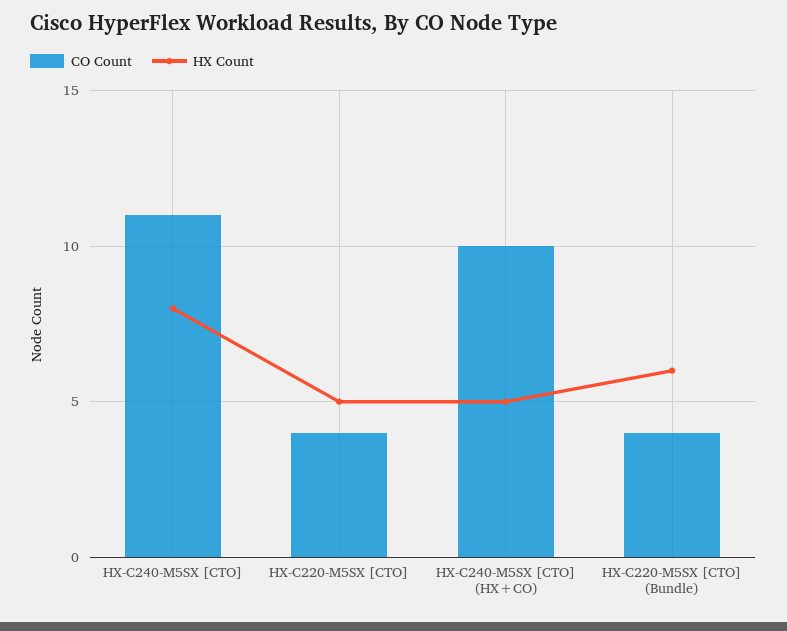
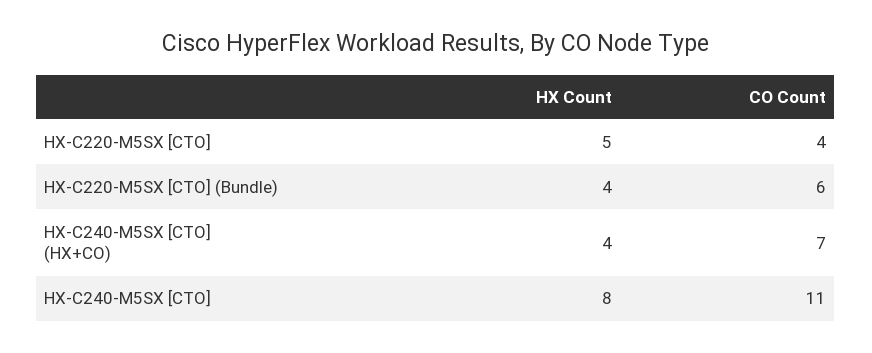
  {
    "CO Count": {
      "HX-C240-M5SX [CTO]": 11,
      "HX-C220-M5SX [CTO]": 4,
-     "HX-C240-M5SX [CTO] (HX+CO)": 10,
+     "HX-C240-M5SX [CTO] (HX+CO)": 7,
-     "HX-C220-M5SX [CTO] (Bundle)": 4
+     "HX-C220-M5SX [CTO] (Bundle)": 6
    },
    "HX Count": {
      "HX-C240-M5SX [CTO]": 8,
      "HX-C220-M5SX [CTO]": 5,
-     "HX-C240-M5SX [CTO] (HX+CO)": 5,
+     "HX-C240-M5SX [CTO] (HX+CO)": 4,
-     "HX-C220-M5SX [CTO] (Bundle)": 6
+     "HX-C220-M5SX [CTO] (Bundle)": 4
    }
  }

